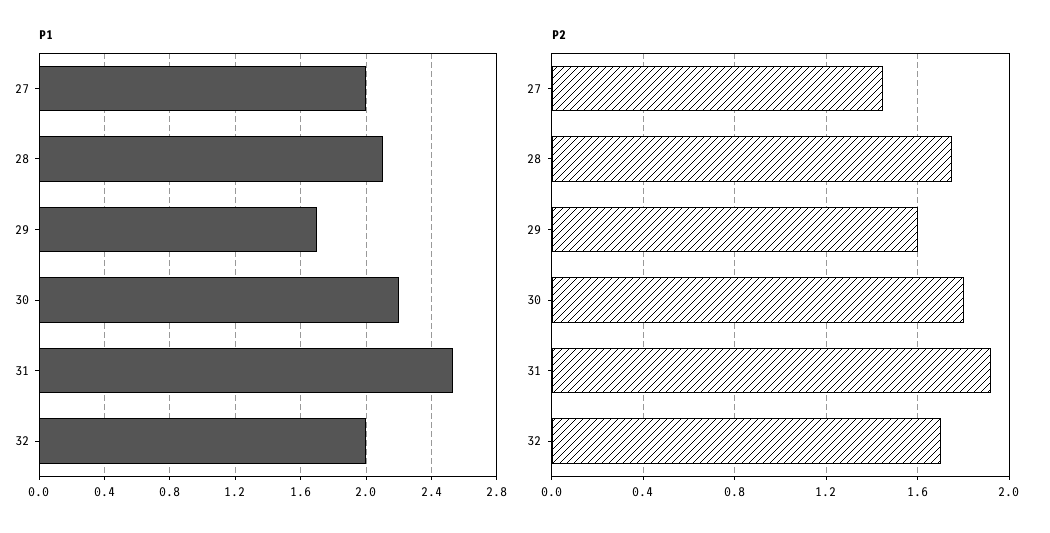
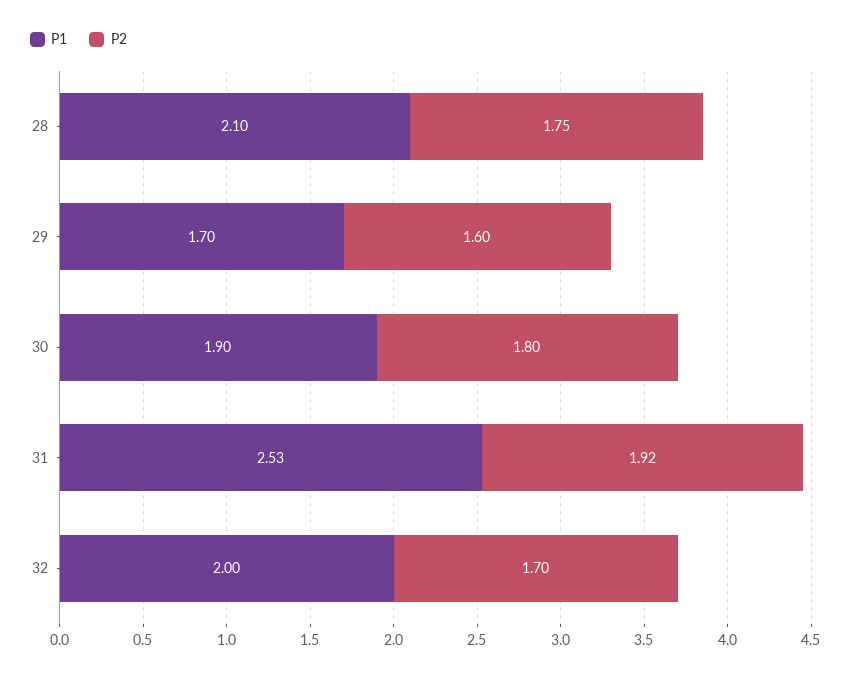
  {
    "P1": {
-     "27": 2,
      "28": 2.1,
      "29": 1.7,
-     "30": 2.2,
+     "30": 1.9,
      "31": 2.53,
      "32": 2
    },
    "P2": {
-     "27": 1.45,
      "28": 1.75,
      "29": 1.6,
      "30": 1.8,
      "31": 1.92,
      "32": 1.7
    }
  }

